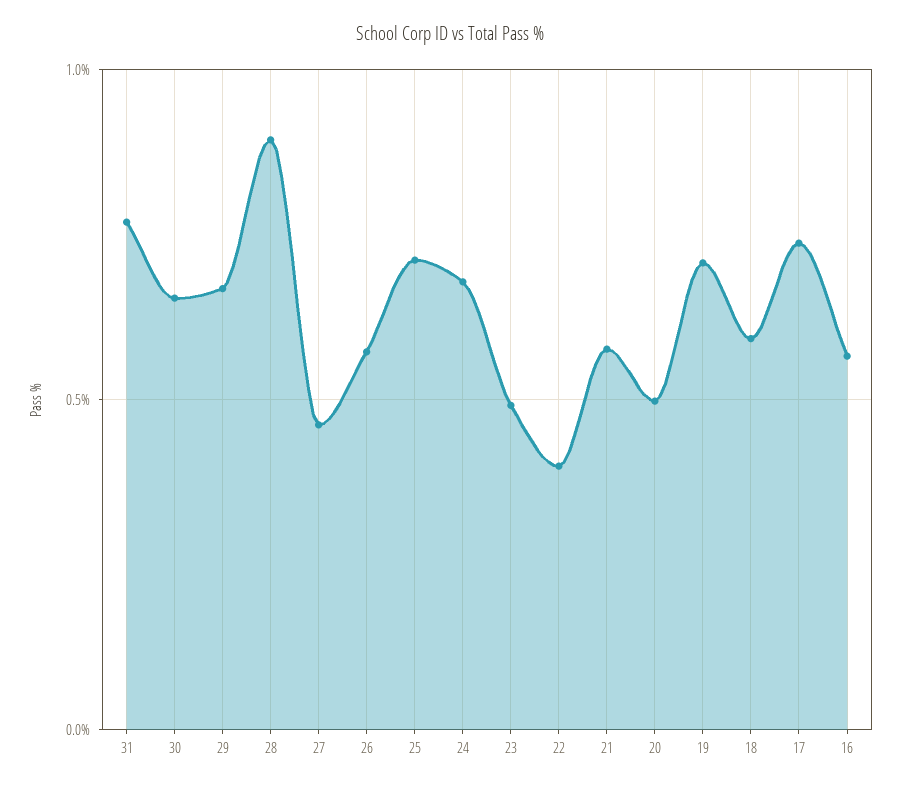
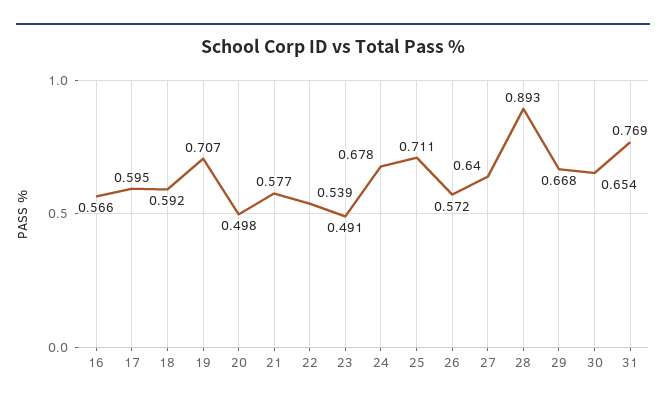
  {
    "31": 0.769,
    "30": 0.654,
    "29": 0.668,
    "28": 0.893,
-   "27": 0.45,
+   "27": 0.64,
    "26": 0.572,
    "25": 0.711,
    "24": 0.678,
    "23": 0.491,
-   "22": 0.4,
+   "22": 0.539,
    "21": 0.577,
    "20": 0.498,
    "19": 0.707,
    "18": 0.592,
-   "17": 0.75,
+   "17": 0.595,
    "16": 0.566
  }

